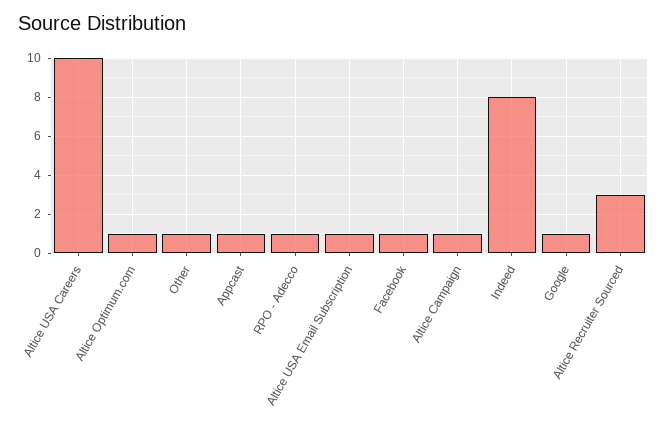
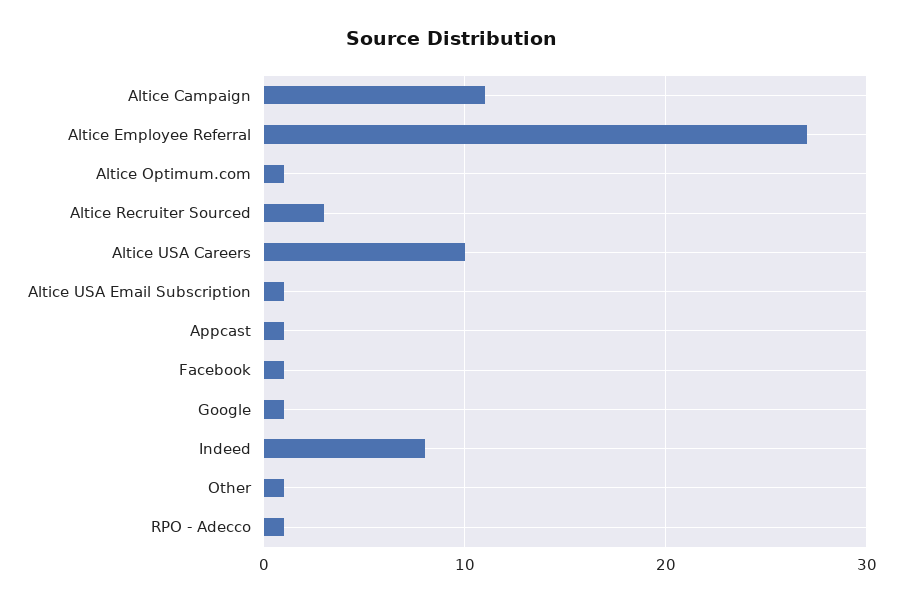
  {
    "Altice USA Careers": 10,
    "Altice Optimum.com": 1,
    "Other": 1,
    "Appcast": 1,
    "RPO - Adecco": 1,
    "Altice USA Email Subscription": 1,
    "Facebook": 1,
-   "Altice Campaign": 1,
+   "Altice Campaign": 11,
    "Indeed": 8,
    "Google": 1,
-   "Altice Recruiter Sourced": 3
+   "Altice Recruiter Sourced": 3,
+   "Altice Employee Referral": 27
  }

